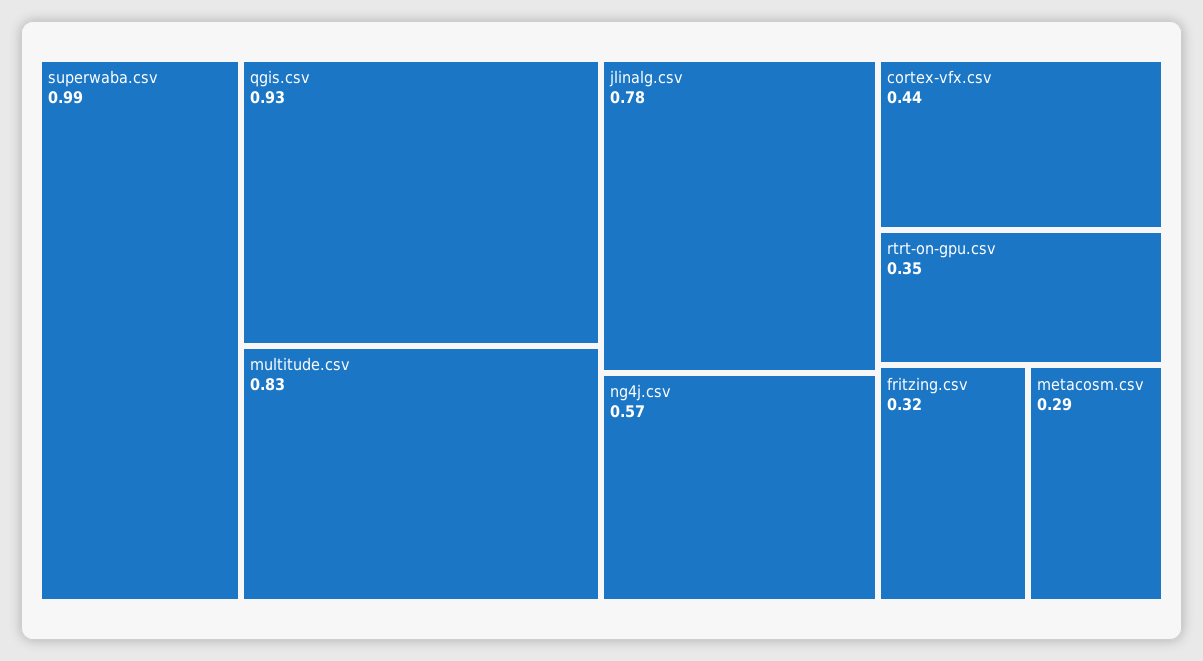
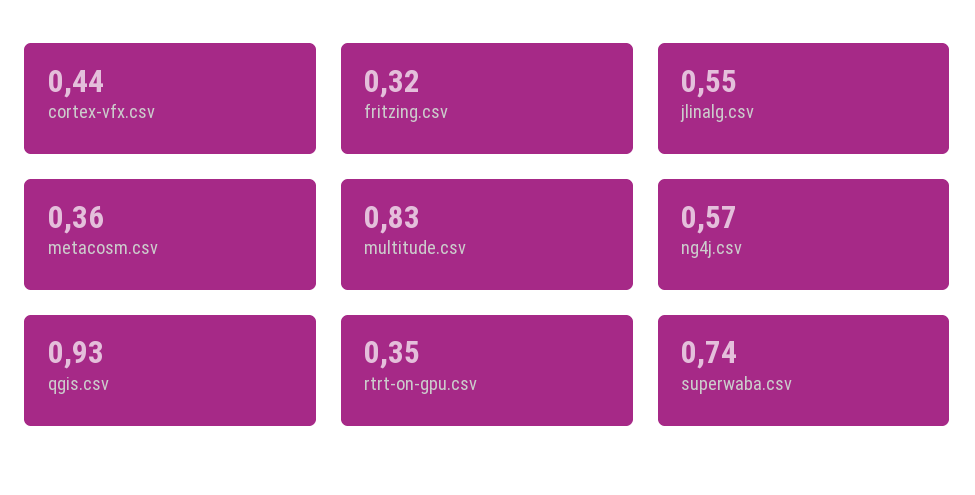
  {
-   "superwaba.csv": 0.99,
+   "superwaba.csv": 0.74,
    "qgis.csv": 0.93,
    "multitude.csv": 0.83,
-   "jlinalg.csv": 0.78,
+   "jlinalg.csv": 0.55,
    "ng4j.csv": 0.57,
    "cortex-vfx.csv": 0.44,
    "rtrt-on-gpu.csv": 0.35,
    "fritzing.csv": 0.32,
-   "metacosm.csv": 0.29
+   "metacosm.csv": 0.36
  }

